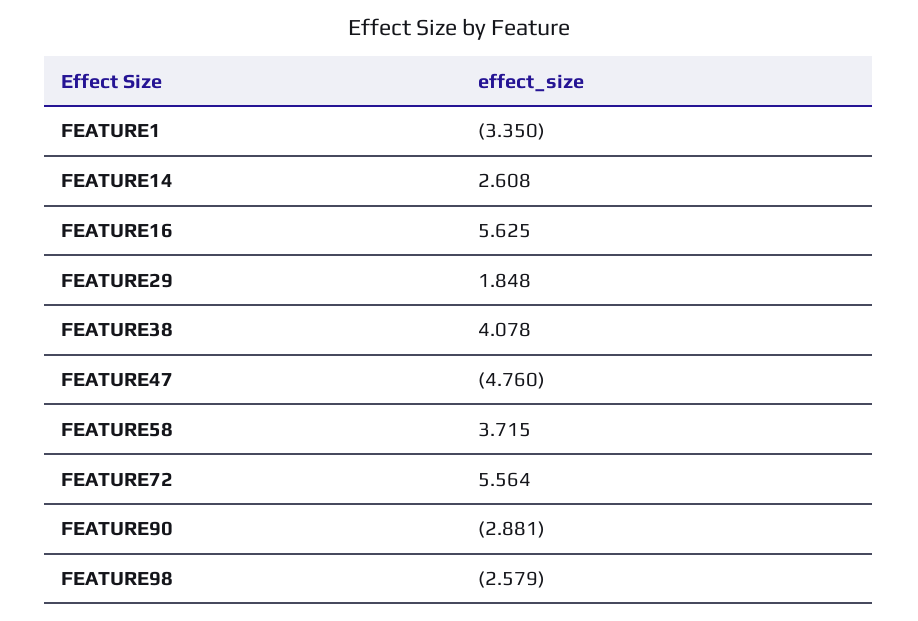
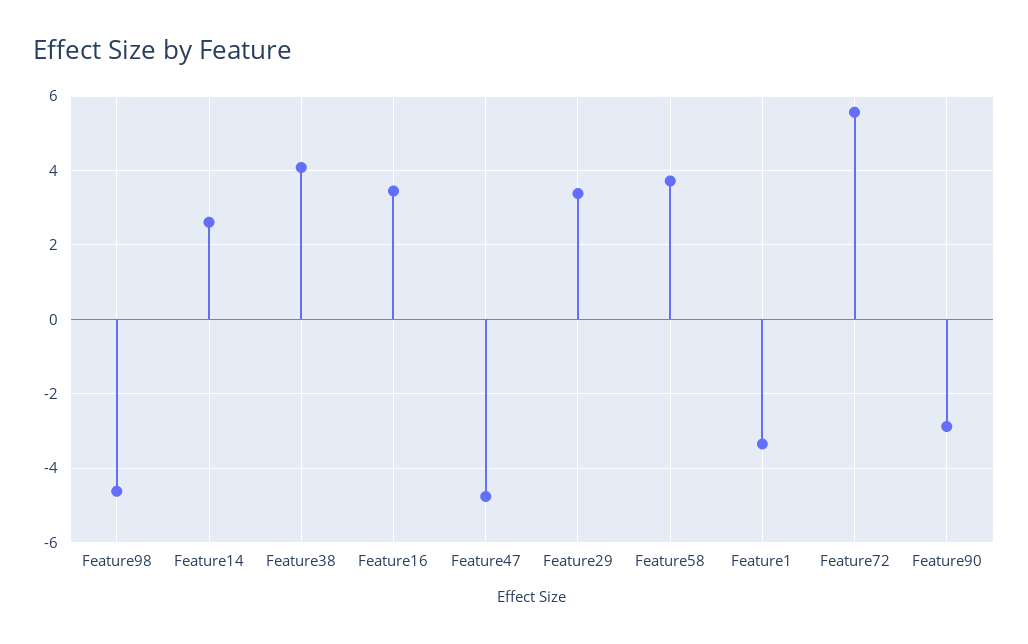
  {
    "FEATURE1": -3.35,
    "FEATURE14": 2.608,
-   "FEATURE16": 5.625,
+   "FEATURE16": 3.4,
-   "FEATURE29": 1.848,
+   "FEATURE29": 3.4,
    "FEATURE38": 4.078,
    "FEATURE47": -4.76,
    "FEATURE58": 3.715,
    "FEATURE72": 5.564,
    "FEATURE90": -2.881,
-   "FEATURE98": -2.579
+   "FEATURE98": -4.6
  }

